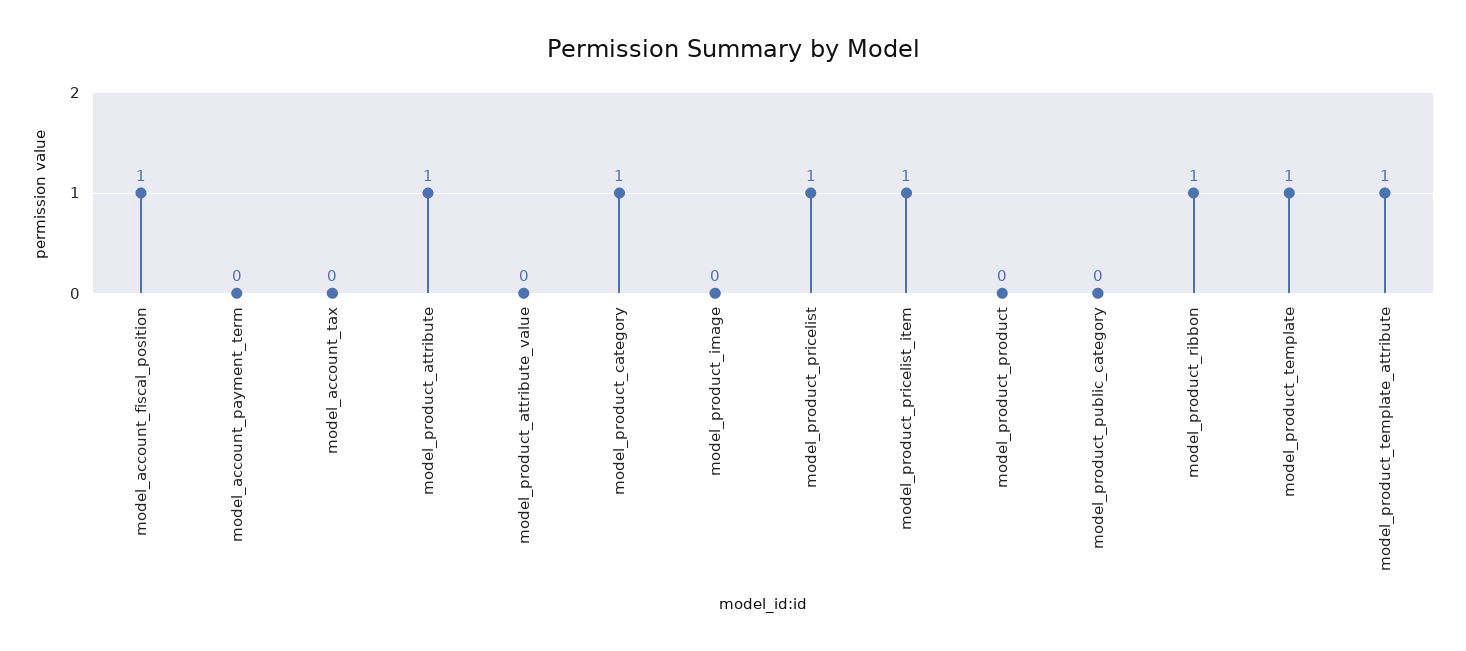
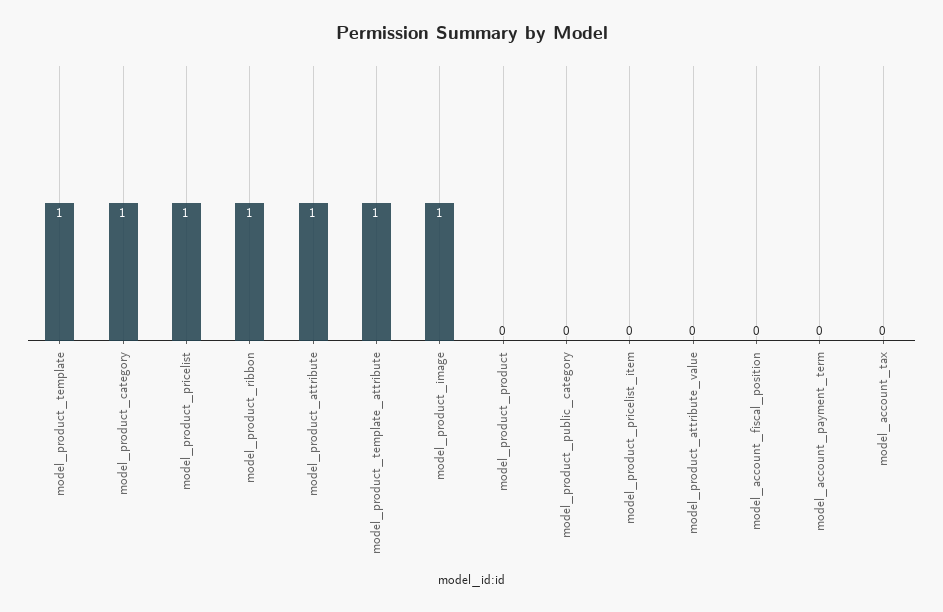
  {
-   "model_account_fiscal_position": 1,
+   "model_account_fiscal_position": 0,
    "model_account_payment_term": 0,
    "model_account_tax": 0,
    "model_product_attribute": 1,
    "model_product_attribute_value": 0,
    "model_product_category": 1,
-   "model_product_image": 0,
+   "model_product_image": 1,
    "model_product_pricelist": 1,
-   "model_product_pricelist_item": 1,
+   "model_product_pricelist_item": 0,
    "model_product_product": 0,
    "model_product_public_category": 0,
    "model_product_ribbon": 1,
    "model_product_template": 1,
    "model_product_template_attribute": 1
  }

